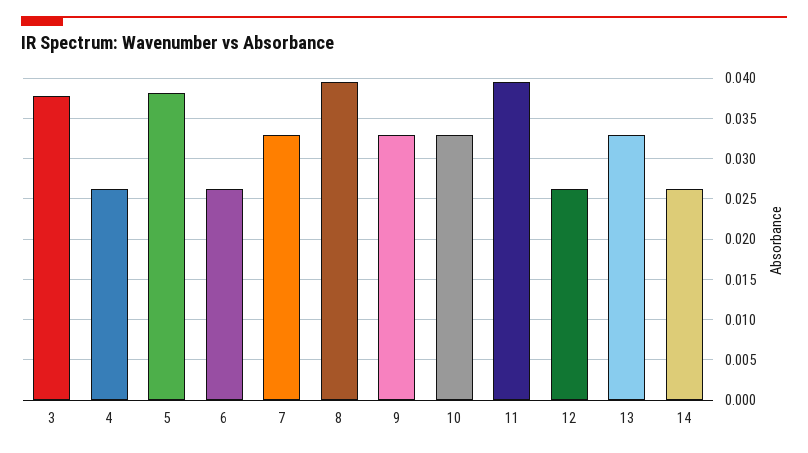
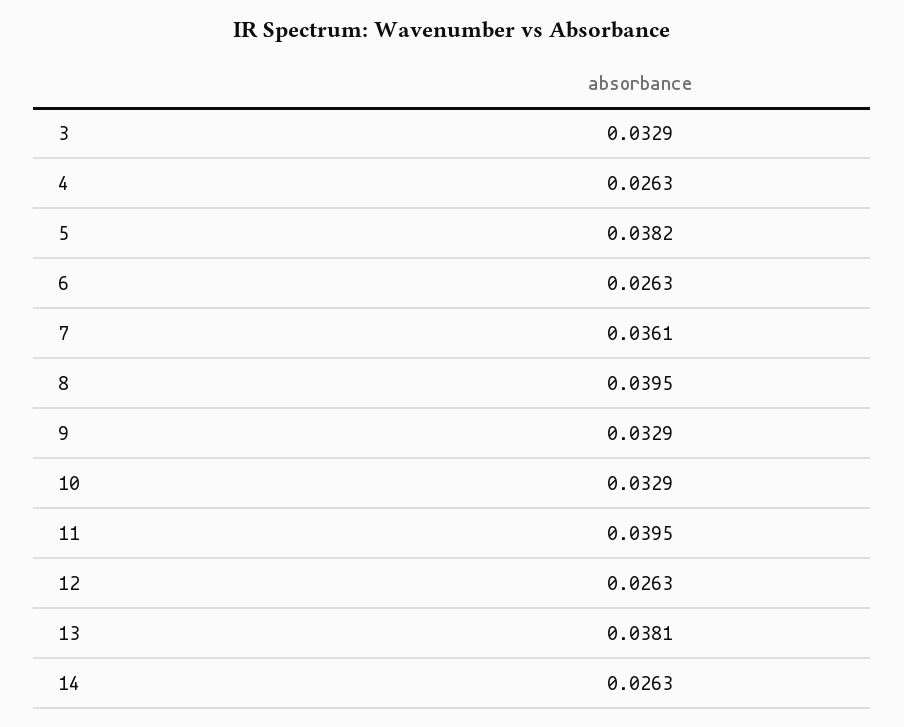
  {
-   "3": 0.038,
+   "3": 0.0329,
    "4": 0.0263,
    "5": 0.0382,
    "6": 0.0263,
-   "7": 0.033,
+   "7": 0.0361,
    "8": 0.0395,
    "9": 0.0329,
    "10": 0.0329,
    "11": 0.0395,
    "12": 0.0263,
-   "13": 0.033,
+   "13": 0.0381,
    "14": 0.0263
  }

